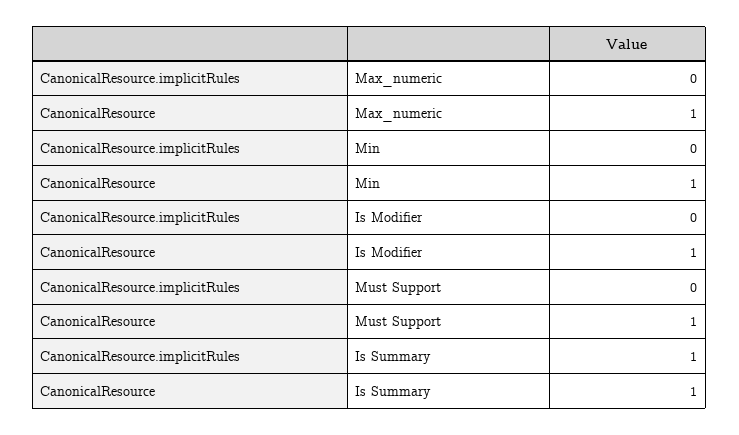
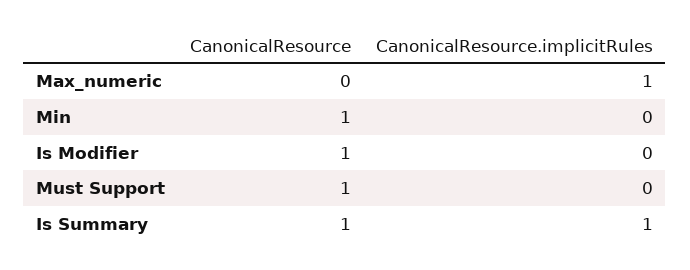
  {
    "CanonicalResource.implicitRules": {
-     "Max_numeric": 0,
+     "Max_numeric": 1,
      "Min": 0,
      "Is Modifier": 0,
      "Must Support": 0,
      "Is Summary": 1
    },
    "CanonicalResource": {
-     "Max_numeric": 1,
+     "Max_numeric": 0,
      "Min": 1,
      "Is Modifier": 1,
      "Must Support": 1,
      "Is Summary": 1
    }
  }

